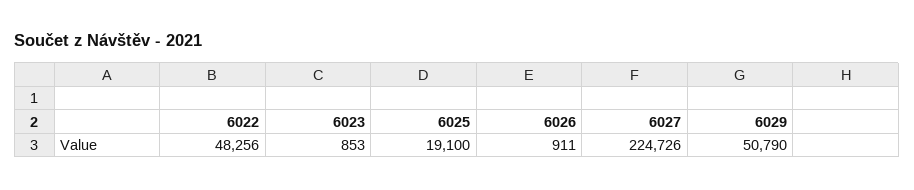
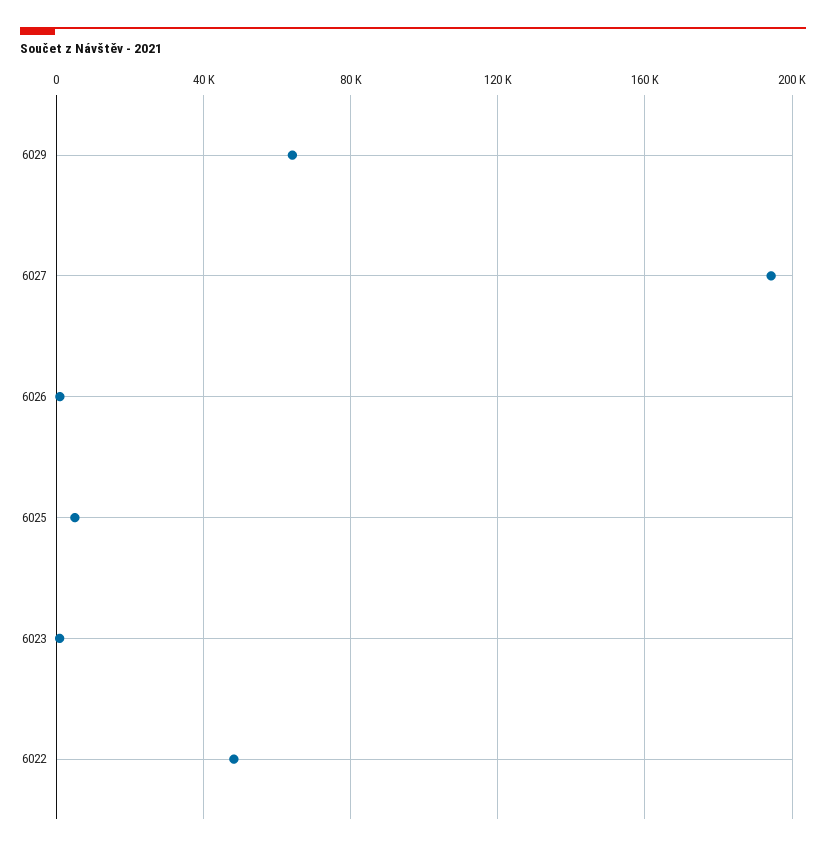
  {
    "6022": 48256,
    "6023": 853,
-   "6025": 19100,
+   "6025": 5000,
    "6026": 911,
-   "6027": 224726,
+   "6027": 195000,
-   "6029": 50790
+   "6029": 65000
  }

